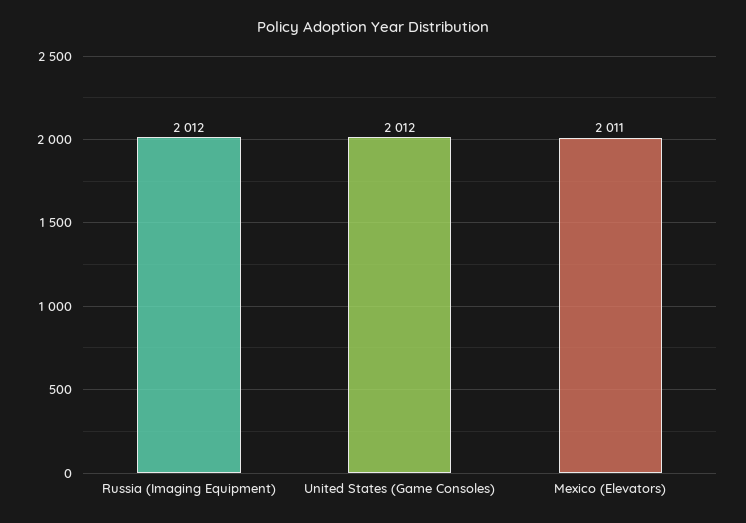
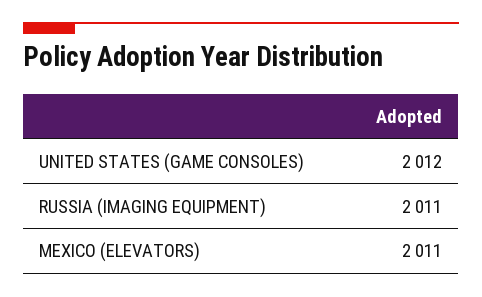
  {
-   "Russia (Imaging Equipment)": 2012,
+   "Russia (Imaging Equipment)": 2011,
    "United States (Game Consoles)": 2012,
    "Mexico (Elevators)": 2011
  }

